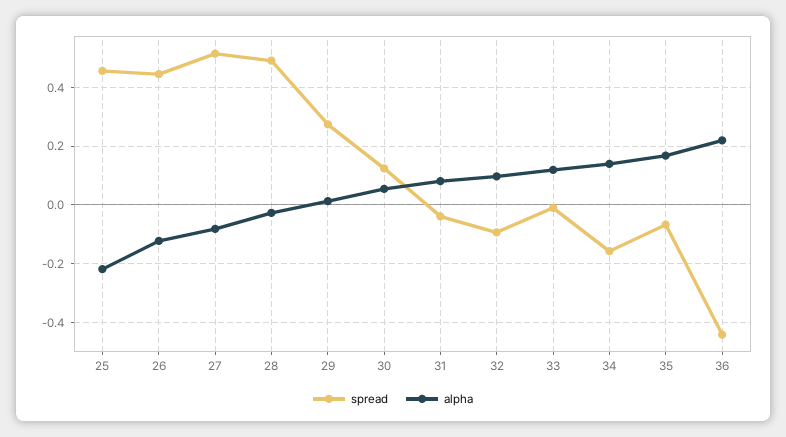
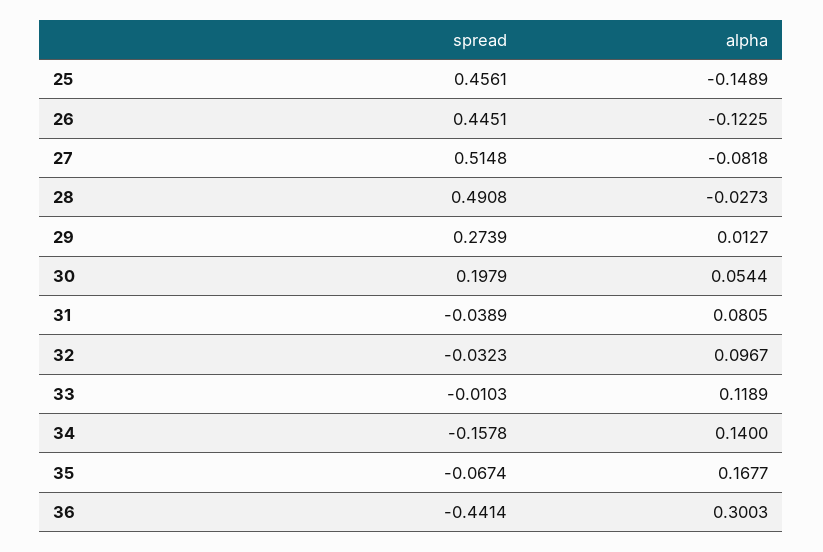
  {
    "spread": {
      "25": 0.4561,
      "26": 0.4451,
      "27": 0.5148,
      "28": 0.4908,
      "29": 0.2739,
-     "30": 0.125,
+     "30": 0.1979,
      "31": -0.0389,
-     "32": -0.1,
+     "32": -0.0323,
      "33": -0.0103,
      "34": -0.1578,
      "35": -0.0674,
      "36": -0.4414
    },
    "alpha": {
-     "25": -0.225,
+     "25": -0.1489,
      "26": -0.1225,
      "27": -0.0818,
      "28": -0.0273,
      "29": 0.0127,
      "30": 0.0544,
      "31": 0.0805,
      "32": 0.0967,
      "33": 0.1189,
      "34": 0.14,
      "35": 0.1677,
-     "36": 0.225
+     "36": 0.3003
    }
  }

